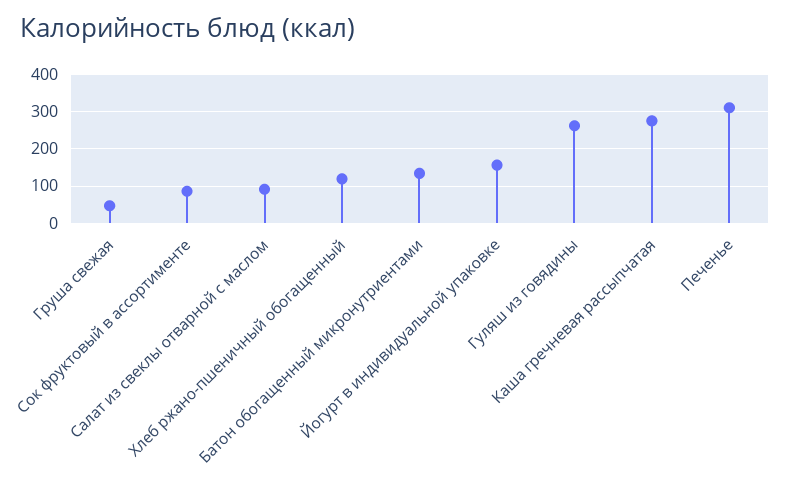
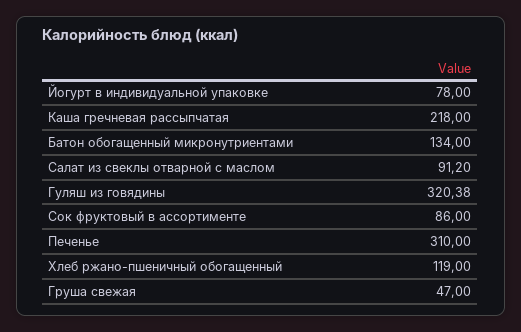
  {
    "Груша свежая": 47,
    "Сок фруктовый в ассортименте": 86,
    "Салат из свеклы отварной с маслом": 91.2,
    "Хлеб ржано-пшеничный обогащенный": 119,
    "Батон обогащенный микронутриентами": 134,
-   "Йогурт в индивидуальной упаковке": 160,
+   "Йогурт в индивидуальной упаковке": 78,
-   "Гуляш из говядины": 260,
+   "Гуляш из говядины": 320.38,
-   "Каша гречневая рассыпчатая": 280,
+   "Каша гречневая рассыпчатая": 218,
    "Печенье": 310
  }

